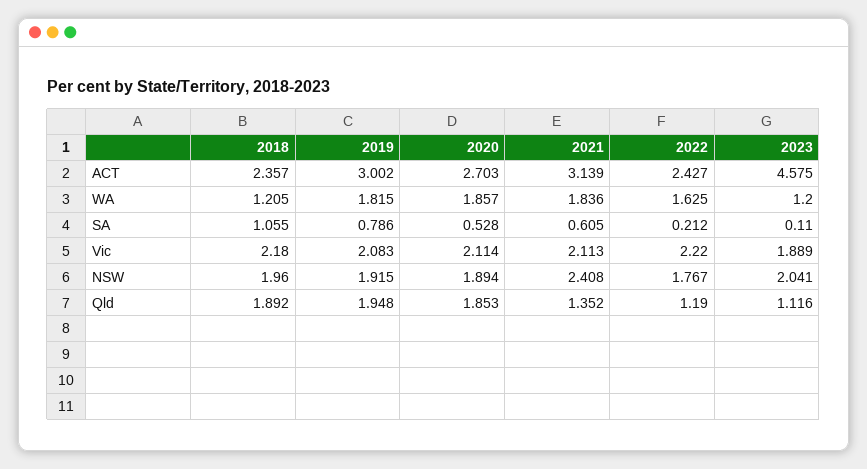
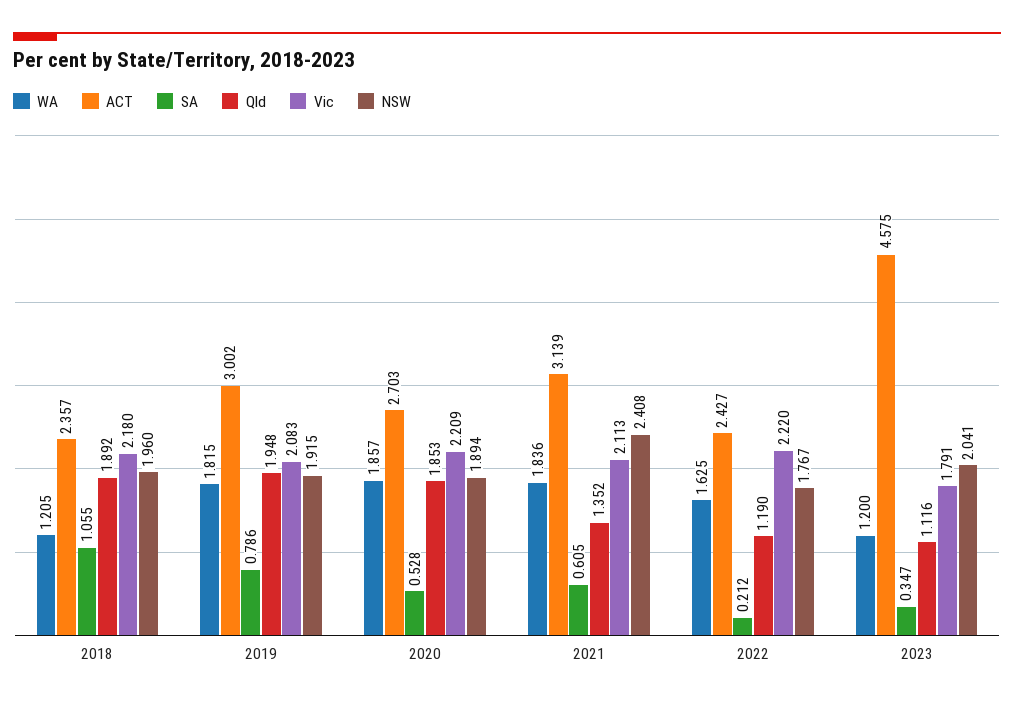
  {
    "ACT": {
      "2018": 2.357,
      "2019": 3.002,
      "2020": 2.703,
      "2021": 3.139,
      "2022": 2.427,
      "2023": 4.575
    },
    "WA": {
      "2018": 1.205,
      "2019": 1.815,
      "2020": 1.857,
      "2021": 1.836,
      "2022": 1.625,
      "2023": 1.2
    },
    "SA": {
      "2018": 1.055,
      "2019": 0.786,
      "2020": 0.528,
      "2021": 0.605,
      "2022": 0.212,
-     "2023": 0.11
+     "2023": 0.347
    },
    "Vic": {
      "2018": 2.18,
      "2019": 2.083,
-     "2020": 2.114,
+     "2020": 2.209,
      "2021": 2.113,
      "2022": 2.22,
-     "2023": 1.889
+     "2023": 1.791
    },
    "NSW": {
      "2018": 1.96,
      "2019": 1.915,
      "2020": 1.894,
      "2021": 2.408,
      "2022": 1.767,
      "2023": 2.041
    },
    "Qld": {
      "2018": 1.892,
      "2019": 1.948,
      "2020": 1.853,
      "2021": 1.352,
      "2022": 1.19,
      "2023": 1.116
    }
  }

